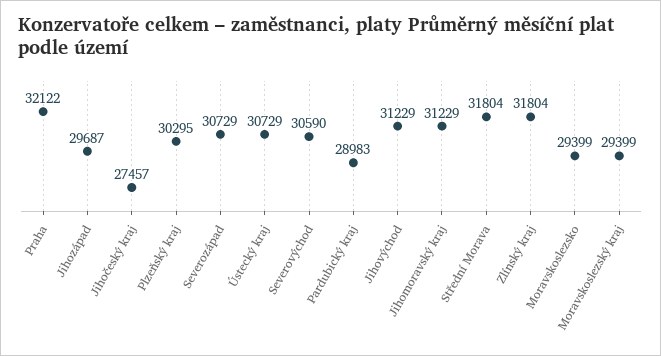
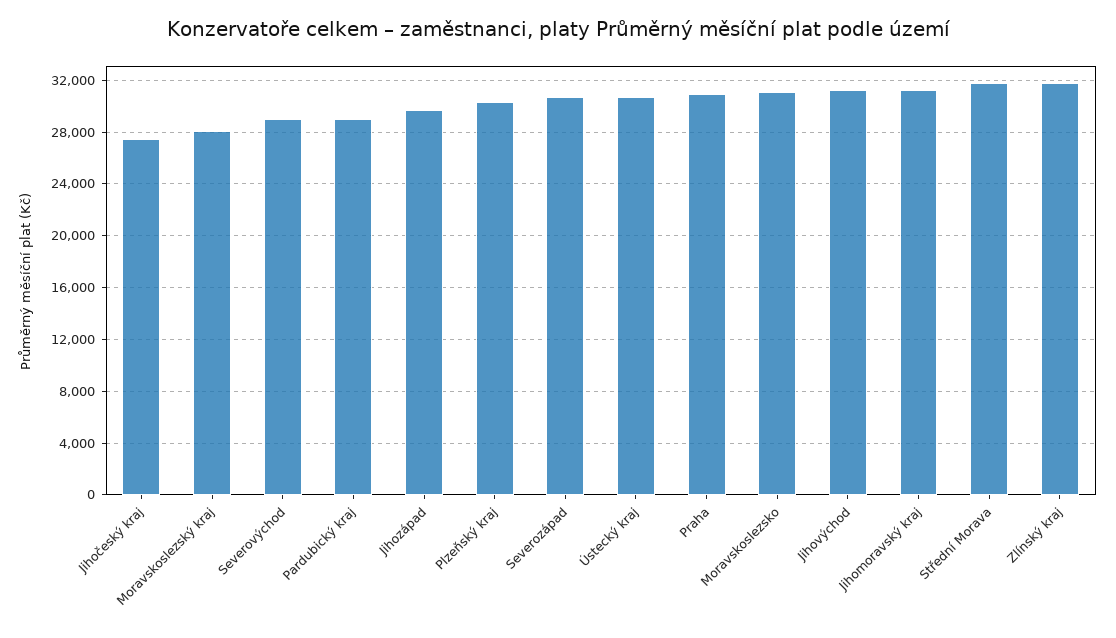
  {
-   "Praha": 32122,
+   "Praha": 31000,
    "Jihozápad": 29687,
    "Jihočeský kraj": 27457,
    "Plzeňský kraj": 30295,
    "Severozápad": 30729,
    "Ústecký kraj": 30729,
-   "Severovýchod": 30590,
+   "Severovýchod": 29000,
    "Pardubický kraj": 28983,
    "Jihovýchod": 31229,
    "Jihomoravský kraj": 31229,
    "Střední Morava": 31804,
    "Zlínský kraj": 31804,
-   "Moravskoslezsko": 29399,
+   "Moravskoslezsko": 31000,
-   "Moravskoslezský kraj": 29399
+   "Moravskoslezský kraj": 28000
  }

